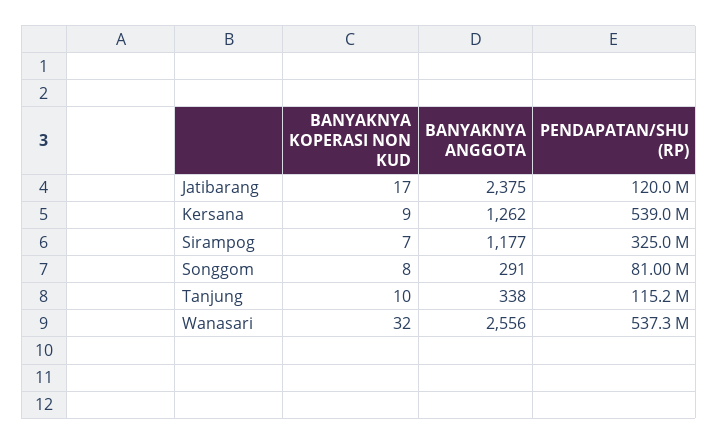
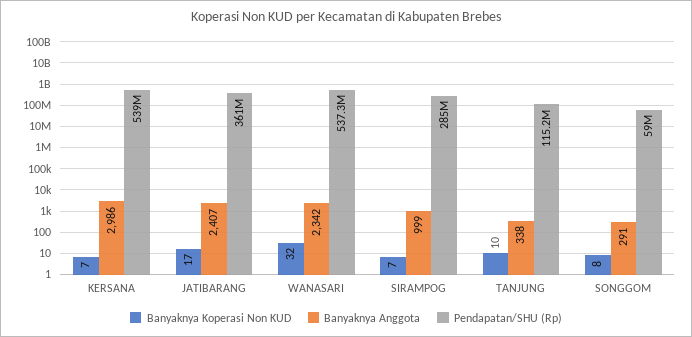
  {
    "BANYAKNYA KOPERASI NON KUD": {
      "Jatibarang": 17,
-     "Kersana": 9,
+     "Kersana": 7,
      "Sirampog": 7,
      "Songgom": 8,
      "Tanjung": 10,
      "Wanasari": 32
    },
    "BANYAKNYA ANGGOTA": {
-     "Jatibarang": 2375,
+     "Jatibarang": 2407,
-     "Kersana": 1262,
+     "Kersana": 2986,
-     "Sirampog": 1177,
+     "Sirampog": 999,
      "Songgom": 291,
      "Tanjung": 338,
-     "Wanasari": 2556
+     "Wanasari": 2342
    },
    "PENDAPATAN/SHU (RP)": {
-     "Jatibarang": 120000000,
+     "Jatibarang": 361000000,
      "Kersana": 539000000,
-     "Sirampog": 325000000,
+     "Sirampog": 285000000,
-     "Songgom": 81000000,
+     "Songgom": 59000000,
      "Tanjung": 115200000,
      "Wanasari": 537300000
    }
  }

